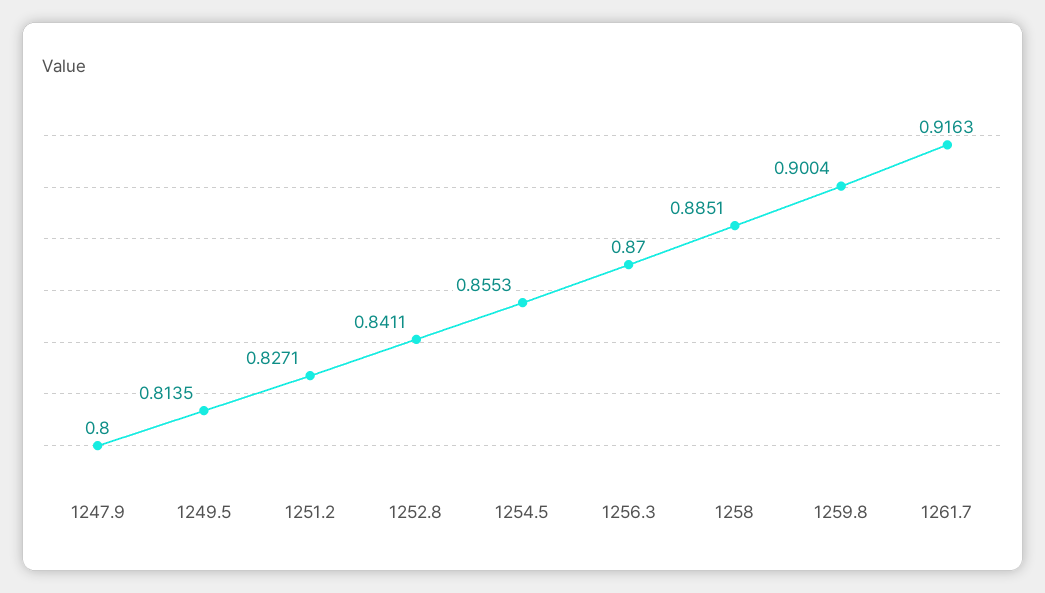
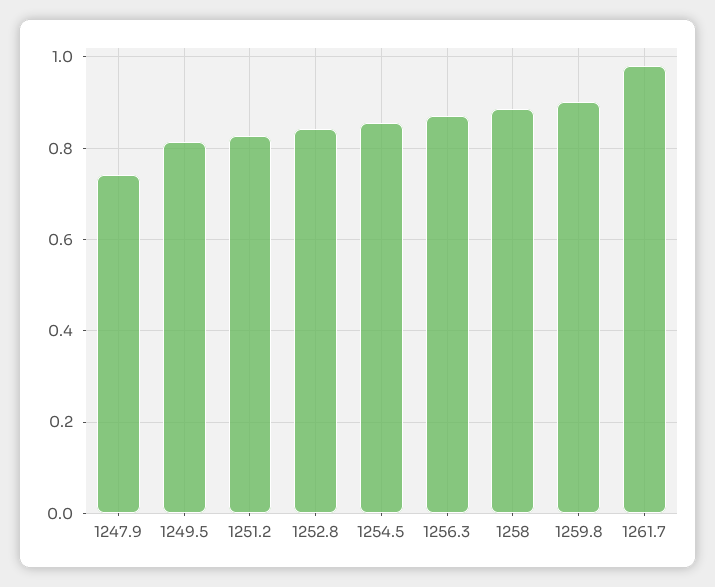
  {
-   "1247.9": 0.8,
+   "1247.9": 0.74,
    "1249.5": 0.8135,
    "1251.2": 0.8271,
    "1252.8": 0.8411,
    "1254.5": 0.8553,
    "1256.3": 0.87,
    "1258": 0.8851,
    "1259.8": 0.9004,
-   "1261.7": 0.9163
+   "1261.7": 0.98
  }

